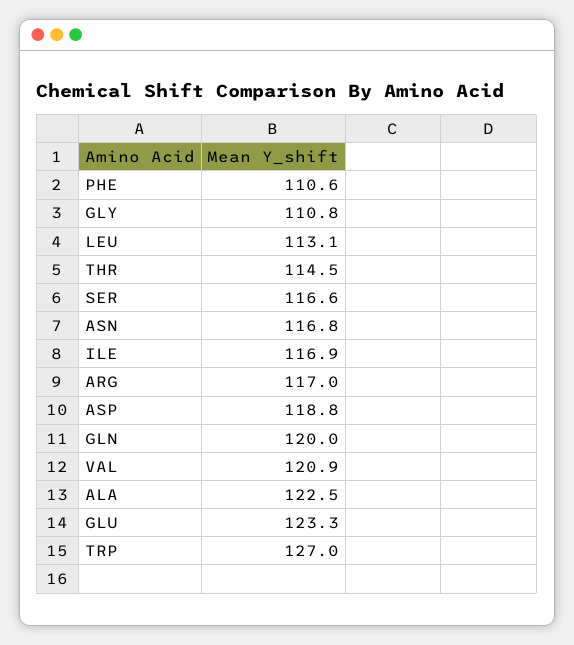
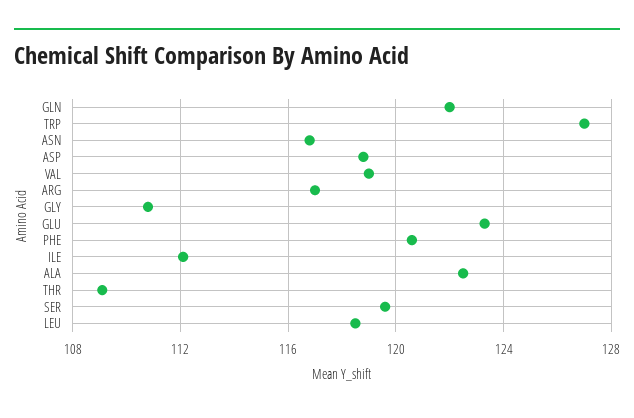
  {
-   "PHE": 110.6,
+   "PHE": 120.5,
    "GLY": 110.8,
-   "LEU": 113.1,
+   "LEU": 118.5,
-   "THR": 114.5,
+   "THR": 109,
-   "SER": 116.6,
+   "SER": 119.5,
    "ASN": 116.8,
-   "ILE": 116.9,
+   "ILE": 112,
    "ARG": 117,
    "ASP": 118.8,
-   "GLN": 120,
+   "GLN": 122,
-   "VAL": 120.9,
+   "VAL": 119,
    "ALA": 122.5,
    "GLU": 123.3,
    "TRP": 127
  }

